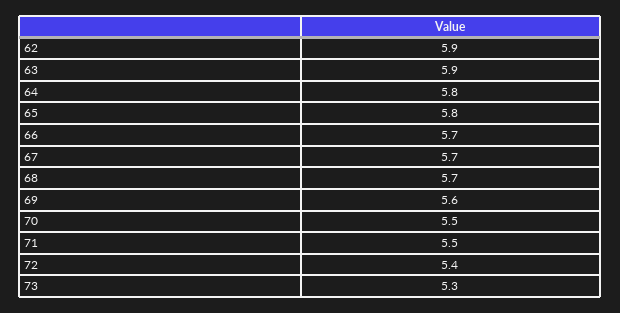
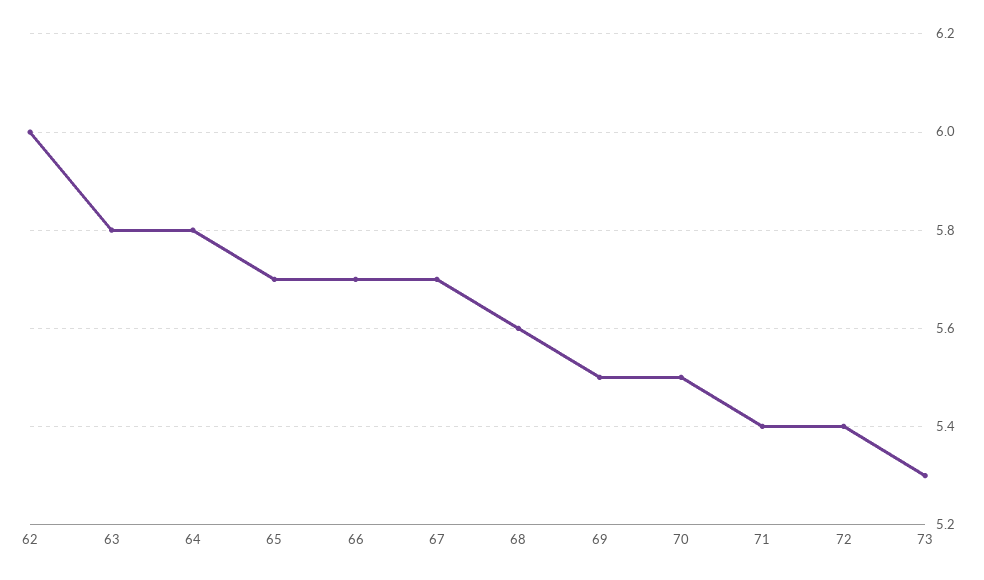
  {
-   "62": 5.9,
+   "62": 6,
-   "63": 5.9,
+   "63": 5.8,
    "64": 5.8,
-   "65": 5.8,
+   "65": 5.7,
    "66": 5.7,
    "67": 5.7,
-   "68": 5.7,
+   "68": 5.6,
-   "69": 5.6,
+   "69": 5.5,
    "70": 5.5,
-   "71": 5.5,
+   "71": 5.4,
    "72": 5.4,
    "73": 5.3
  }

